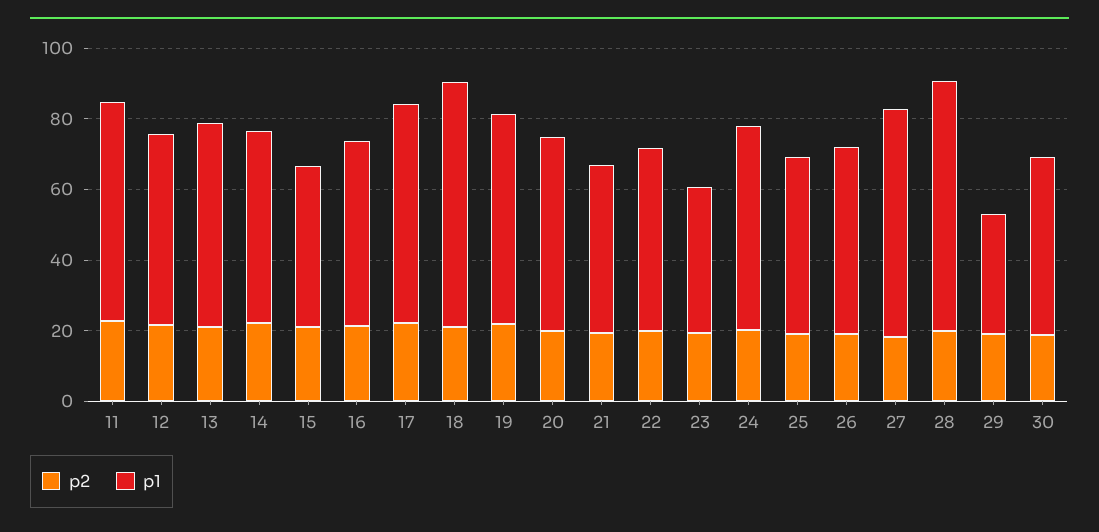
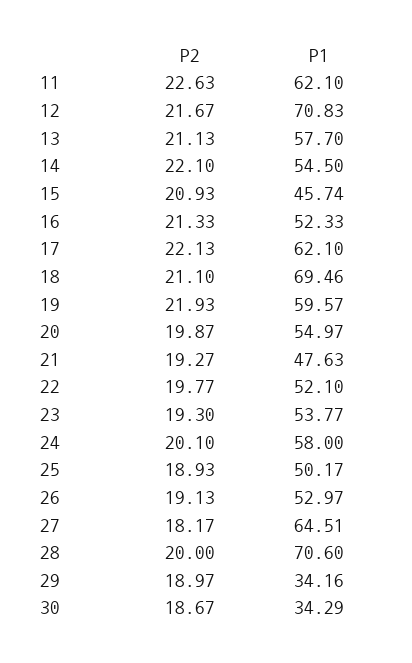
  {
    "p2": {
      "11": 22.63,
      "12": 21.67,
      "13": 21.13,
      "14": 22.1,
      "15": 20.93,
      "16": 21.33,
      "17": 22.13,
      "18": 21.1,
      "19": 21.93,
      "20": 19.87,
      "21": 19.27,
      "22": 19.77,
      "23": 19.3,
      "24": 20.1,
      "25": 18.93,
      "26": 19.13,
      "27": 18.17,
      "28": 20,
      "29": 18.97,
      "30": 18.67
    },
    "p1": {
      "11": 62.1,
-     "12": 55,
+     "12": 70.83,
      "13": 57.7,
      "14": 54.5,
      "15": 45.74,
      "16": 52.33,
      "17": 62.1,
      "18": 69.46,
      "19": 59.57,
      "20": 54.97,
      "21": 47.63,
      "22": 52.1,
-     "23": 40,
+     "23": 53.77,
      "24": 58,
      "25": 50.17,
      "26": 52.97,
      "27": 64.51,
      "28": 70.6,
      "29": 34.16,
-     "30": 50
+     "30": 34.29
    }
  }

